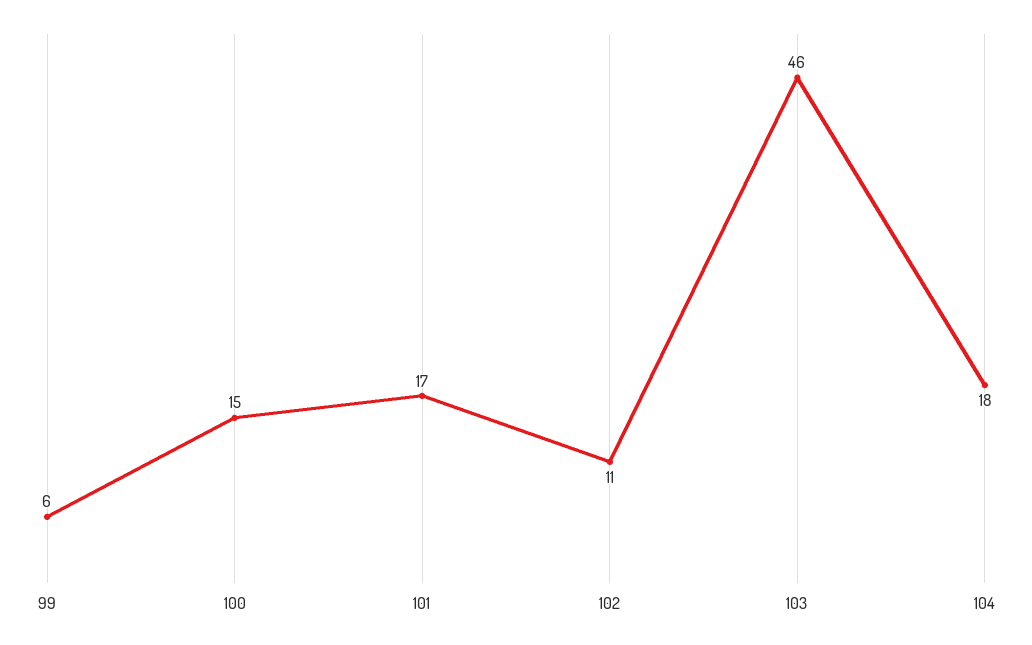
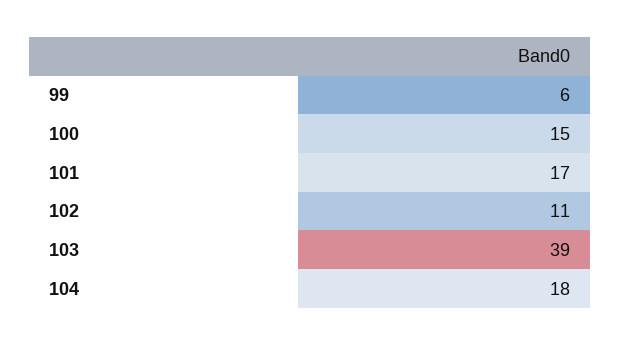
  {
    "99": 6,
    "100": 15,
    "101": 17,
    "102": 11,
-   "103": 46,
+   "103": 39,
    "104": 18
  }

